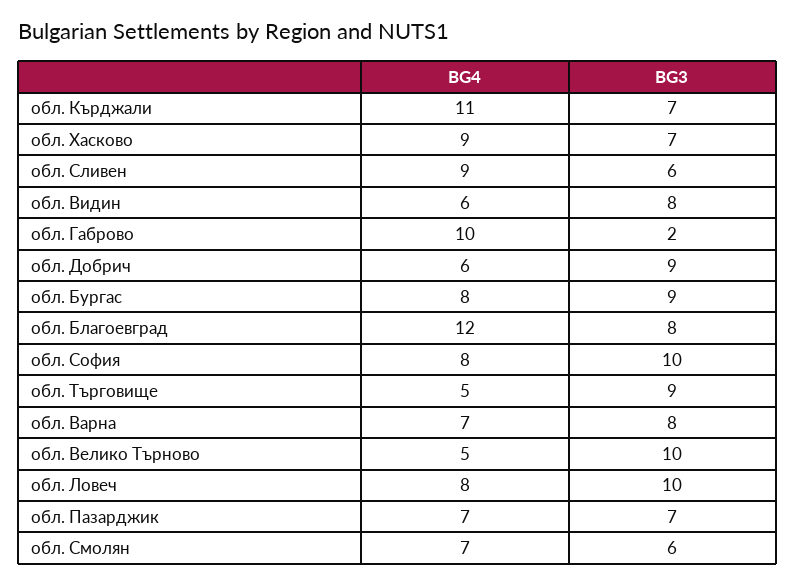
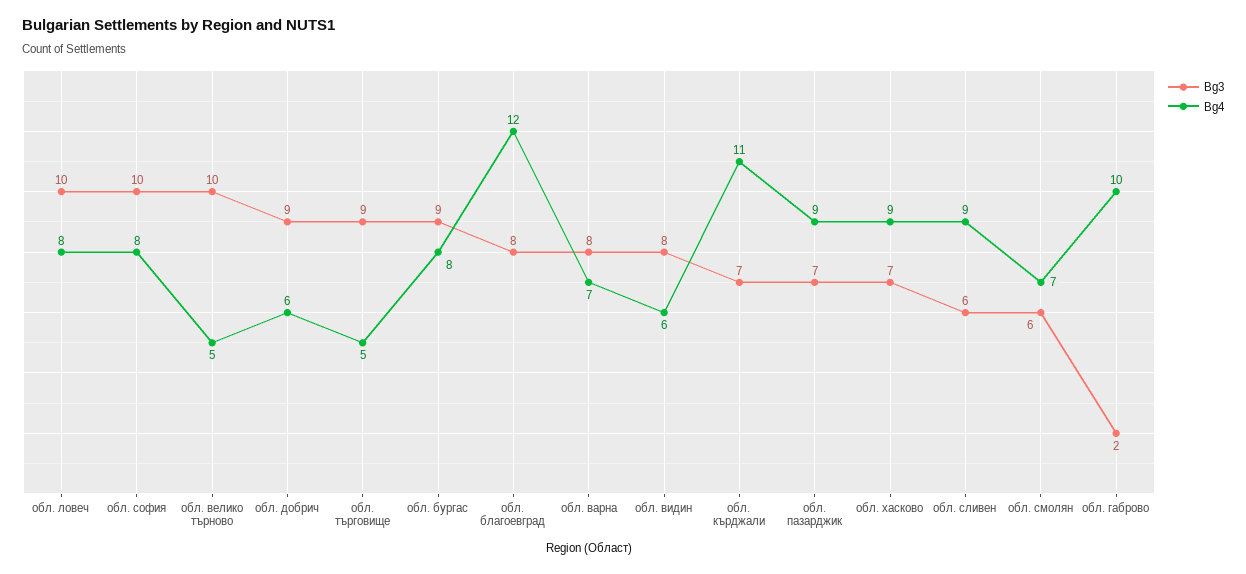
  {
    "BG4": {
      "обл. Кърджали": 11,
      "обл. Хасково": 9,
      "обл. Сливен": 9,
      "обл. Видин": 6,
      "обл. Габрово": 10,
      "обл. Добрич": 6,
      "обл. Бургас": 8,
      "обл. Благоевград": 12,
      "обл. София": 8,
      "обл. Търговище": 5,
      "обл. Варна": 7,
      "обл. Велико Търново": 5,
      "обл. Ловеч": 8,
-     "обл. Пазарджик": 7,
+     "обл. Пазарджик": 9,
      "обл. Смолян": 7
    },
    "BG3": {
      "обл. Кърджали": 7,
      "обл. Хасково": 7,
      "обл. Сливен": 6,
      "обл. Видин": 8,
      "обл. Габрово": 2,
      "обл. Добрич": 9,
      "обл. Бургас": 9,
      "обл. Благоевград": 8,
      "обл. София": 10,
      "обл. Търговище": 9,
      "обл. Варна": 8,
      "обл. Велико Търново": 10,
      "обл. Ловеч": 10,
      "обл. Пазарджик": 7,
      "обл. Смолян": 6
    }
  }

